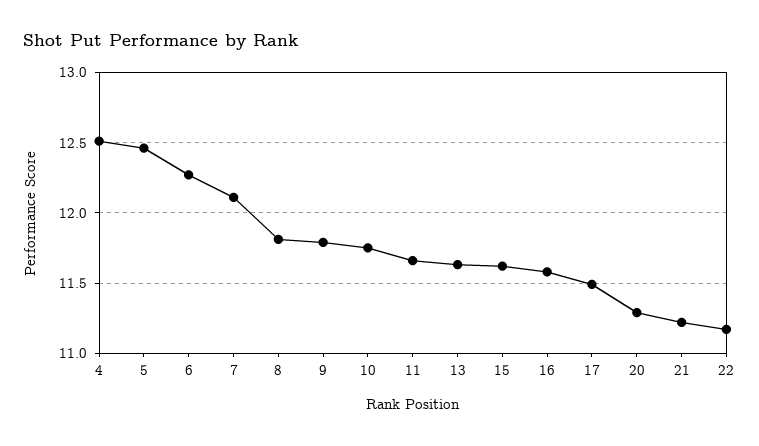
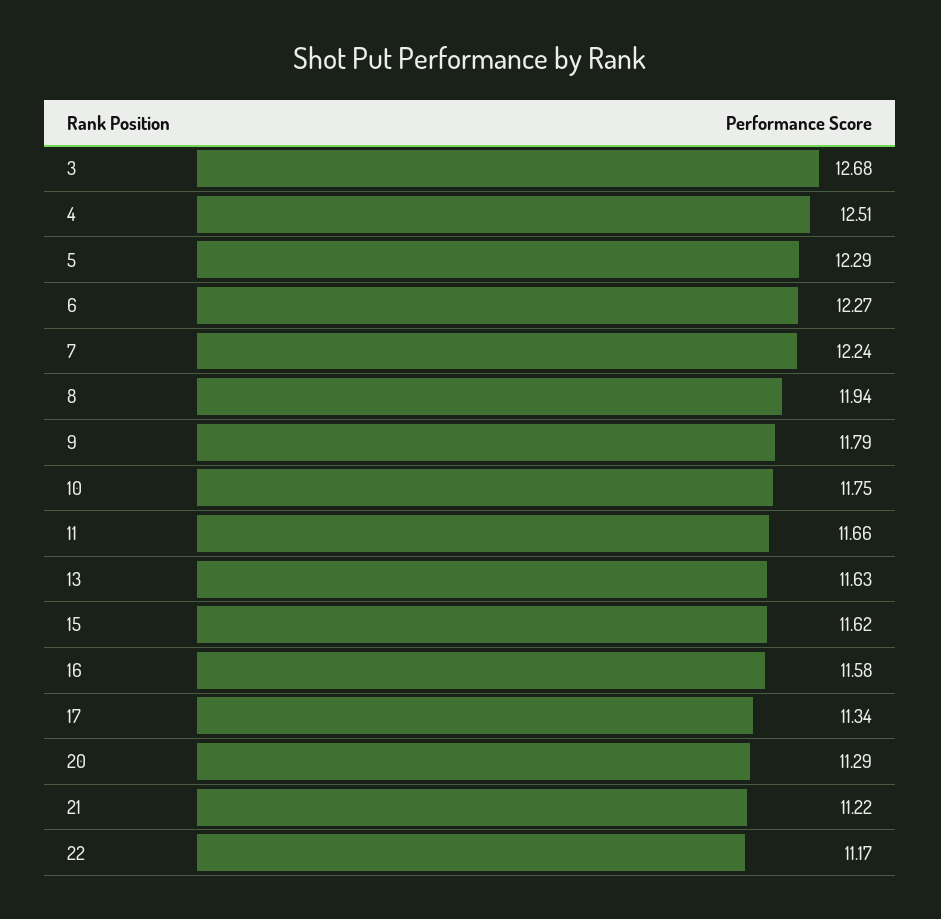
  {
    "4": 12.51,
-   "5": 12.45,
+   "5": 12.29,
    "6": 12.27,
-   "7": 12.1,
+   "7": 12.24,
-   "8": 11.8,
+   "8": 11.94,
    "9": 11.79,
    "10": 11.75,
    "11": 11.66,
    "13": 11.63,
    "15": 11.62,
    "16": 11.58,
-   "17": 11.5,
+   "17": 11.34,
    "20": 11.29,
    "21": 11.22,
-   "22": 11.17
+   "22": 11.17,
+   "3": 12.68
  }

